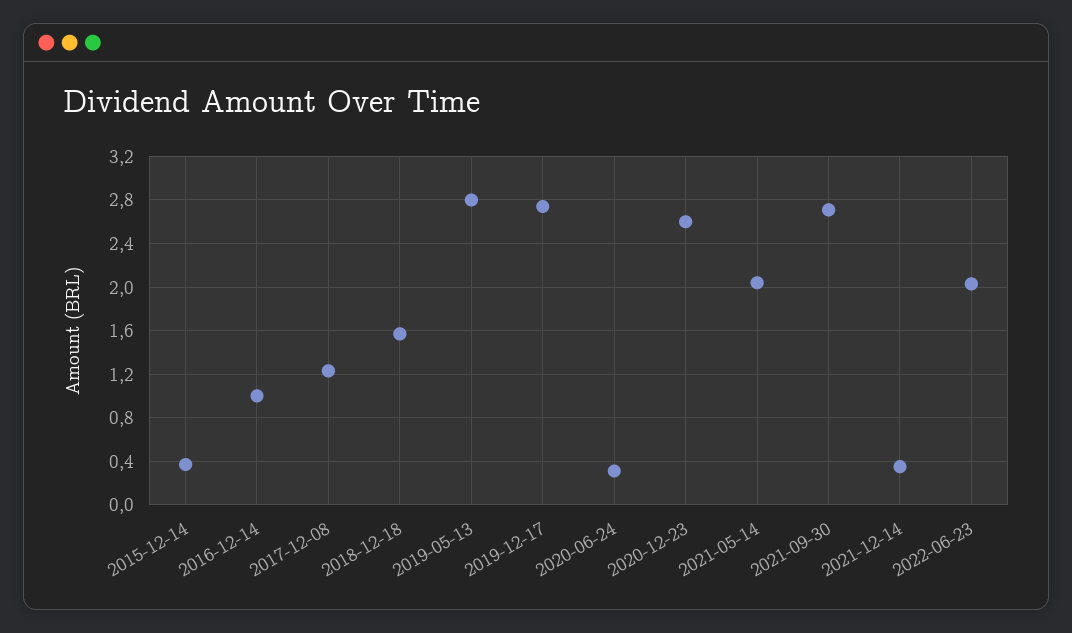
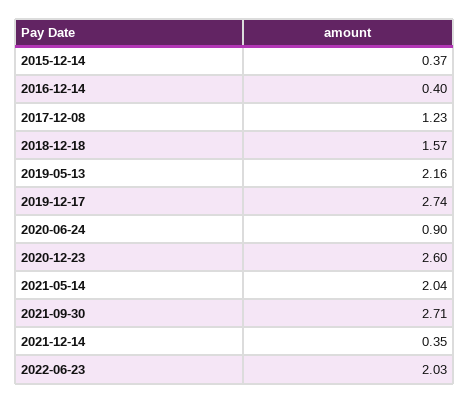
  {
    "2015-12-14": 0.37,
-   "2016-12-14": 1,
+   "2016-12-14": 0.4,
    "2017-12-08": 1.23,
    "2018-12-18": 1.57,
-   "2019-05-13": 2.8,
+   "2019-05-13": 2.16,
    "2019-12-17": 2.74,
-   "2020-06-24": 0.3,
+   "2020-06-24": 0.9,
    "2020-12-23": 2.6,
    "2021-05-14": 2.04,
    "2021-09-30": 2.71,
    "2021-12-14": 0.35,
    "2022-06-23": 2.03
  }

